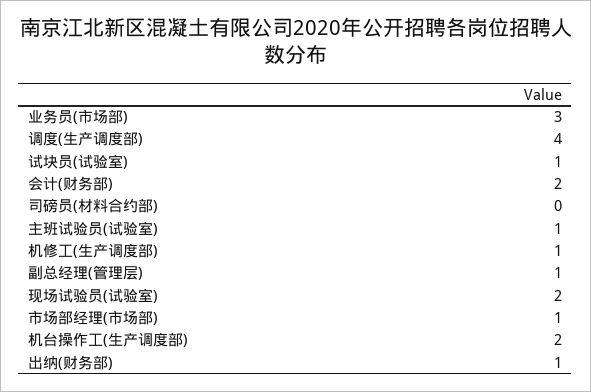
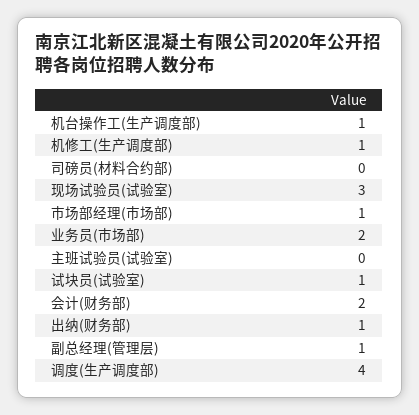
  {
-   "业务员(市场部)": 3,
+   "业务员(市场部)": 2,
    "调度(生产调度部)": 4,
    "试块员(试验室)": 1,
    "会计(财务部)": 2,
    "司磅员(材料合约部)": 0,
-   "主班试验员(试验室)": 1,
+   "主班试验员(试验室)": 0,
    "机修工(生产调度部)": 1,
    "副总经理(管理层)": 1,
-   "现场试验员(试验室)": 2,
+   "现场试验员(试验室)": 3,
    "市场部经理(市场部)": 1,
-   "机台操作工(生产调度部)": 2,
+   "机台操作工(生产调度部)": 1,
    "出纳(财务部)": 1
  }

